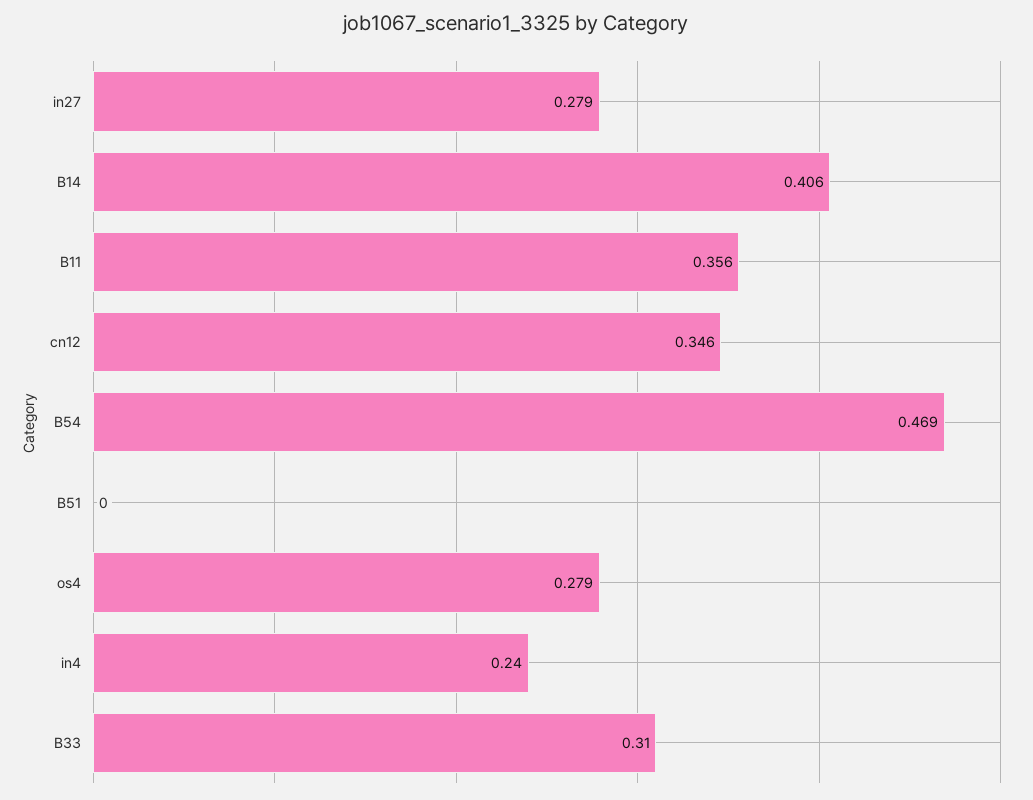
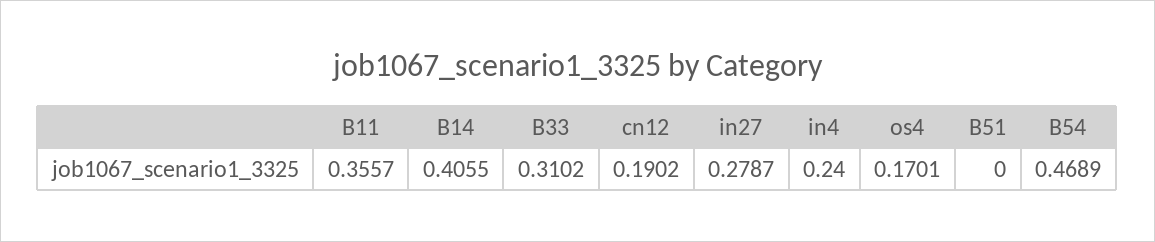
  {
    "in27": 0.2787,
    "B14": 0.4055,
    "B11": 0.3557,
-   "cn12": 0.346,
+   "cn12": 0.1902,
    "B54": 0.4689,
    "B51": 0,
-   "os4": 0.279,
+   "os4": 0.1701,
    "in4": 0.24,
    "B33": 0.3102
  }

